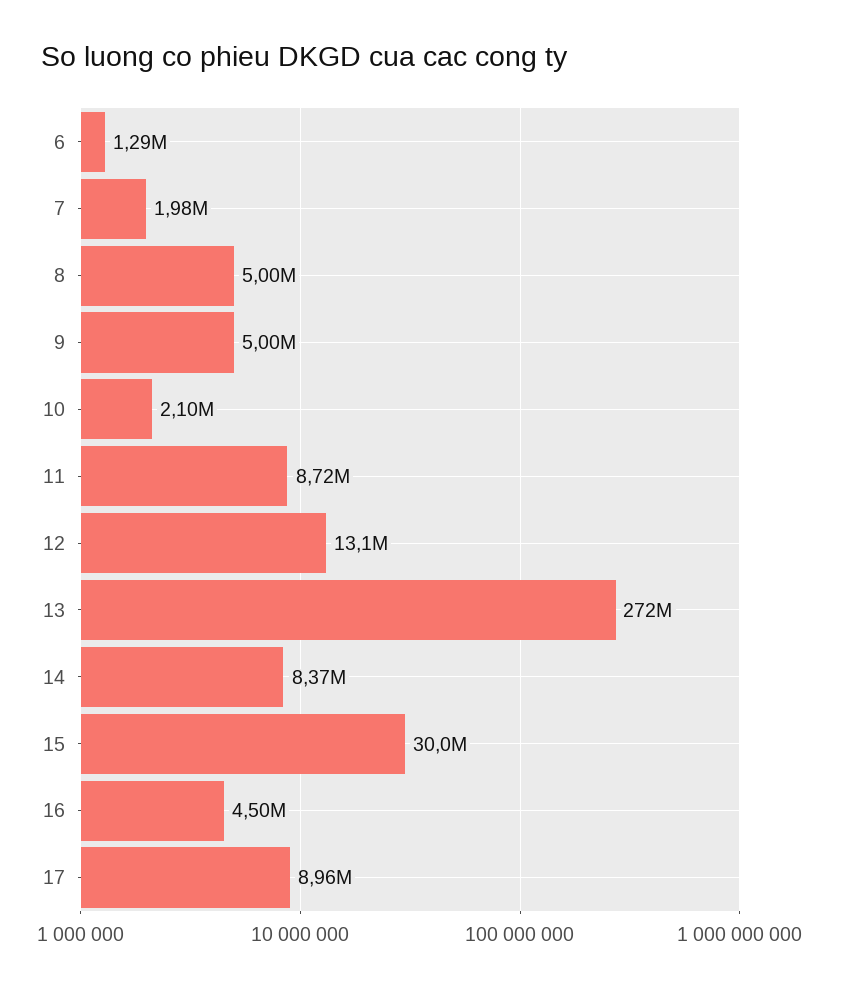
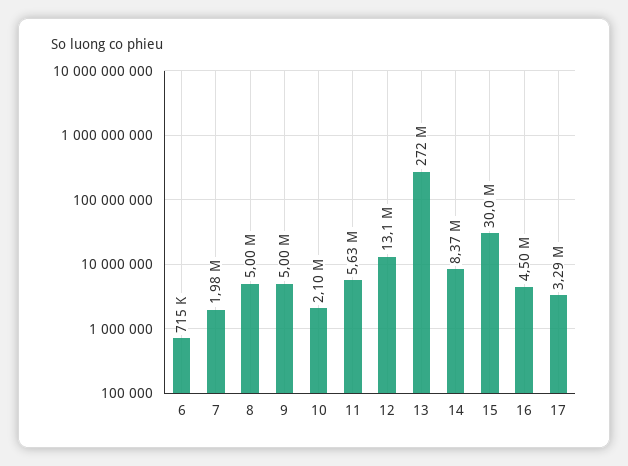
  {
-   "6": 1290000,
+   "6": 715000,
    "7": 1980000,
    "8": 5000000,
    "9": 5000000,
    "10": 2100000,
-   "11": 8720000,
+   "11": 5630000,
    "12": 13100000,
    "13": 272000000,
    "14": 8370000,
    "15": 30000000,
    "16": 4500000,
-   "17": 8960000
+   "17": 3290000
  }

